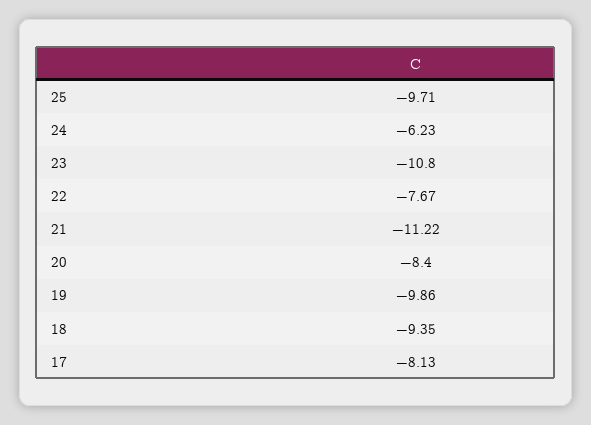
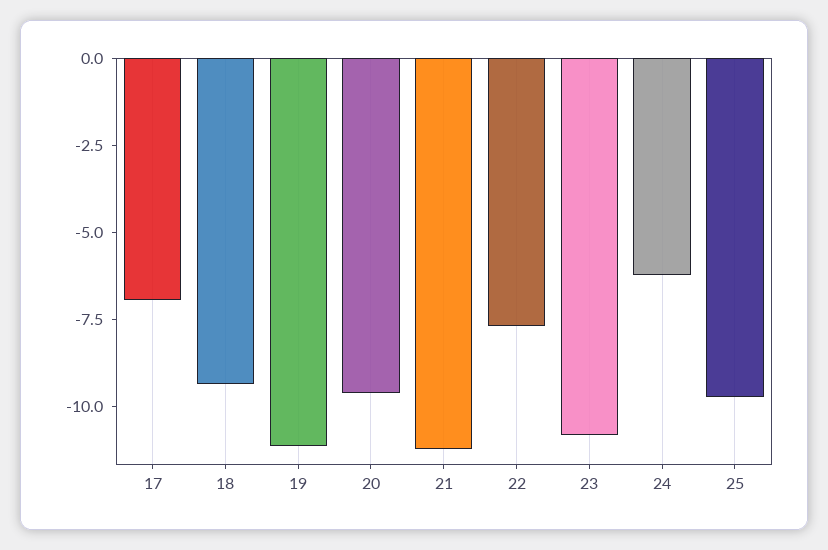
  {
    "25": -9.71,
    "24": -6.23,
    "23": -10.8,
    "22": -7.67,
    "21": -11.22,
-   "20": -8.4,
+   "20": -9.5,
-   "19": -9.86,
+   "19": -11,
    "18": -9.35,
-   "17": -8.13
+   "17": -7
  }

